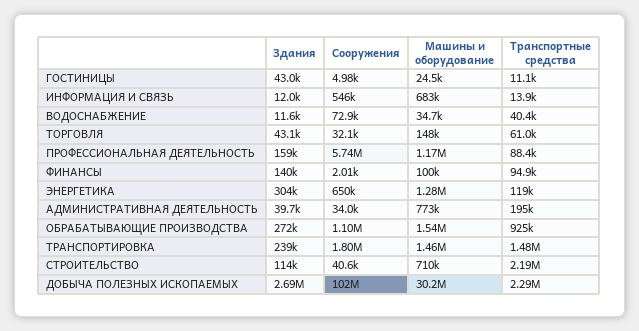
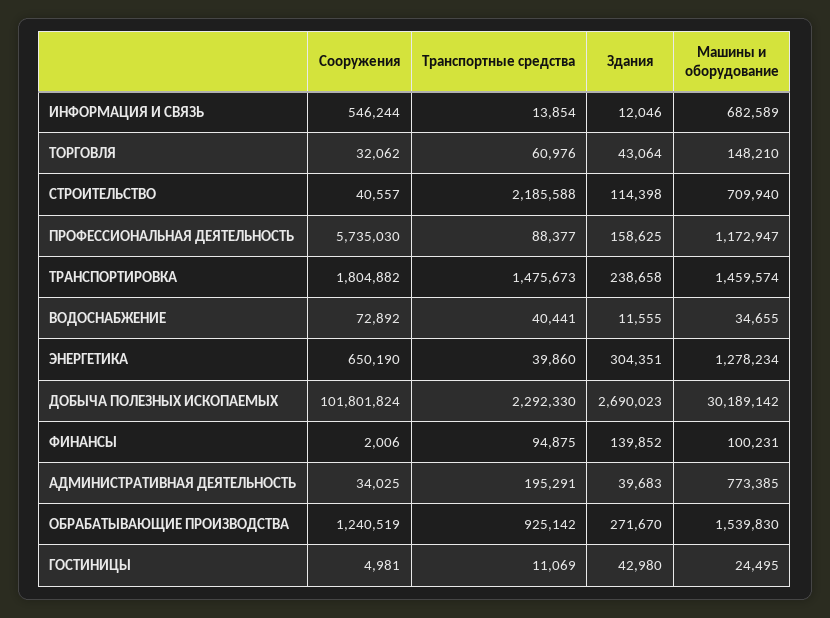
  {
    "Здания": {
      "ГОСТИНИЦЫ": 42980,
      "ИНФОРМАЦИЯ И СВЯЗЬ": 12046,
      "ВОДОСНАБЖЕНИЕ": 11555,
      "ТОРГОВЛЯ": 43064,
      "ПРОФЕССИОНАЛЬНАЯ ДЕЯТЕЛЬНОСТЬ": 158625,
      "ФИНАНСЫ": 139852,
      "ЭНЕРГЕТИКА": 304351,
      "АДМИНИСТРАТИВНАЯ ДЕЯТЕЛЬНОСТЬ": 39683,
      "ОБРАБАТЫВАЮЩИЕ ПРОИЗВОДСТВА": 271670,
      "ТРАНСПОРТИРОВКА": 238658,
      "СТРОИТЕЛЬСТВО": 114398,
      "ДОБЫЧА ПОЛЕЗНЫХ ИСКОПАЕМЫХ": 2690023
    },
    "Сооружения": {
      "ГОСТИНИЦЫ": 4981,
      "ИНФОРМАЦИЯ И СВЯЗЬ": 546244,
      "ВОДОСНАБЖЕНИЕ": 72892,
      "ТОРГОВЛЯ": 32062,
      "ПРОФЕССИОНАЛЬНАЯ ДЕЯТЕЛЬНОСТЬ": 5735030,
      "ФИНАНСЫ": 2006,
      "ЭНЕРГЕТИКА": 650190,
      "АДМИНИСТРАТИВНАЯ ДЕЯТЕЛЬНОСТЬ": 34025,
-     "ОБРАБАТЫВАЮЩИЕ ПРОИЗВОДСТВА": 1100000,
+     "ОБРАБАТЫВАЮЩИЕ ПРОИЗВОДСТВА": 1240519,
      "ТРАНСПОРТИРОВКА": 1804882,
      "СТРОИТЕЛЬСТВО": 40557,
      "ДОБЫЧА ПОЛЕЗНЫХ ИСКОПАЕМЫХ": 101801824
    },
    "Машины и оборудование": {
      "ГОСТИНИЦЫ": 24495,
      "ИНФОРМАЦИЯ И СВЯЗЬ": 682589,
      "ВОДОСНАБЖЕНИЕ": 34655,
      "ТОРГОВЛЯ": 148210,
      "ПРОФЕССИОНАЛЬНАЯ ДЕЯТЕЛЬНОСТЬ": 1172947,
      "ФИНАНСЫ": 100231,
      "ЭНЕРГЕТИКА": 1278234,
      "АДМИНИСТРАТИВНАЯ ДЕЯТЕЛЬНОСТЬ": 773385,
      "ОБРАБАТЫВАЮЩИЕ ПРОИЗВОДСТВА": 1539830,
      "ТРАНСПОРТИРОВКА": 1459574,
      "СТРОИТЕЛЬСТВО": 709940,
      "ДОБЫЧА ПОЛЕЗНЫХ ИСКОПАЕМЫХ": 30189142
    },
    "Транспортные средства": {
      "ГОСТИНИЦЫ": 11069,
      "ИНФОРМАЦИЯ И СВЯЗЬ": 13854,
      "ВОДОСНАБЖЕНИЕ": 40441,
      "ТОРГОВЛЯ": 60976,
      "ПРОФЕССИОНАЛЬНАЯ ДЕЯТЕЛЬНОСТЬ": 88377,
      "ФИНАНСЫ": 94875,
-     "ЭНЕРГЕТИКА": 119000,
+     "ЭНЕРГЕТИКА": 39860,
      "АДМИНИСТРАТИВНАЯ ДЕЯТЕЛЬНОСТЬ": 195291,
      "ОБРАБАТЫВАЮЩИЕ ПРОИЗВОДСТВА": 925142,
      "ТРАНСПОРТИРОВКА": 1475673,
      "СТРОИТЕЛЬСТВО": 2185588,
      "ДОБЫЧА ПОЛЕЗНЫХ ИСКОПАЕМЫХ": 2292330
    }
  }

